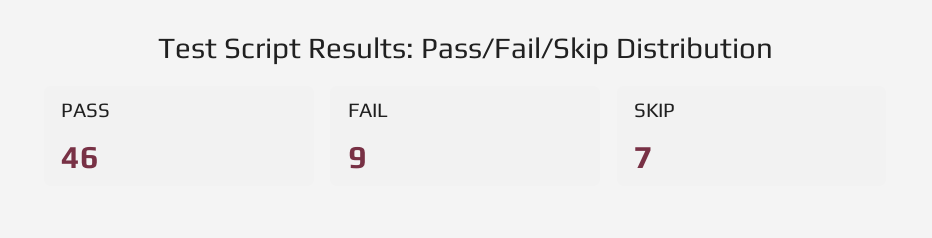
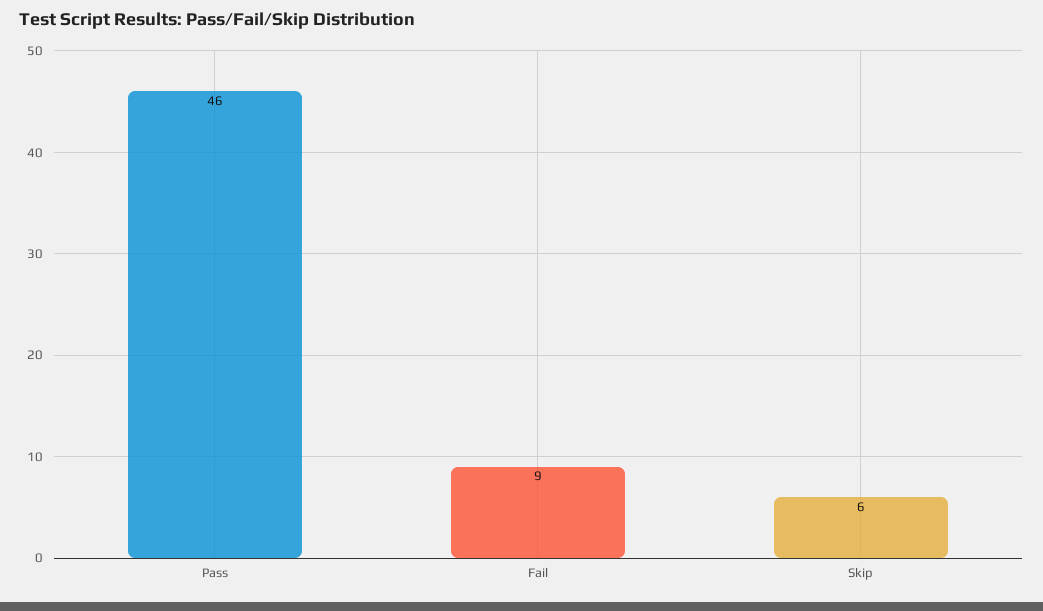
  {
    "PASS": 46,
    "FAIL": 9,
-   "SKIP": 7
+   "SKIP": 6
  }

